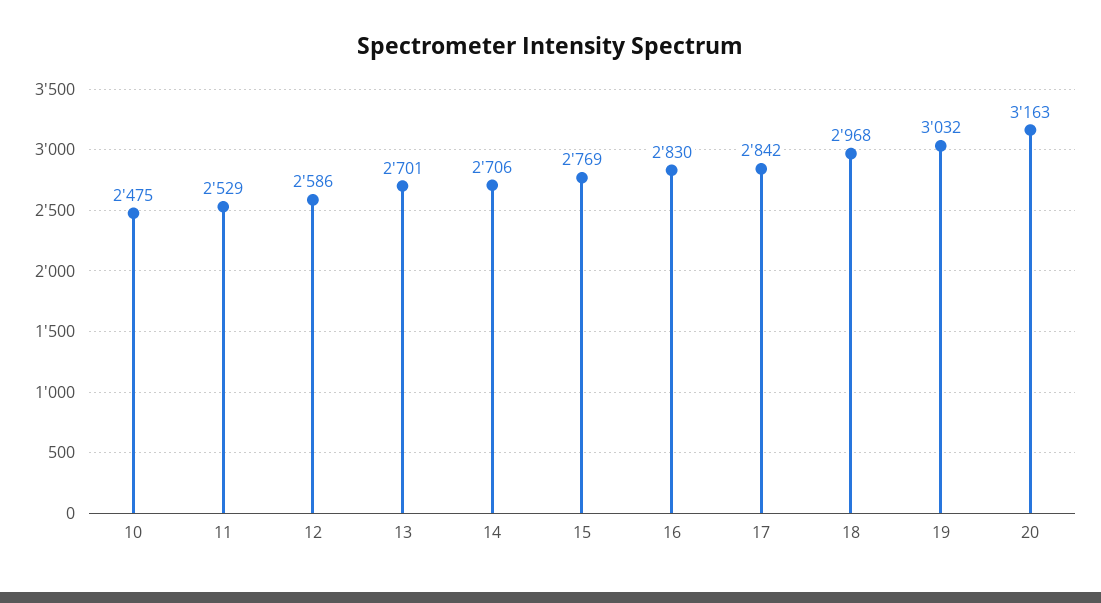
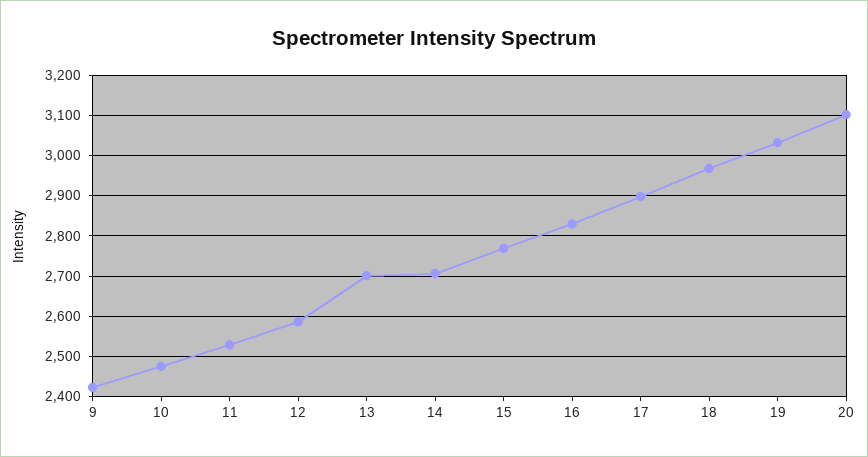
  {
    "10": 2475,
    "11": 2529,
    "12": 2586,
    "13": 2701,
    "14": 2706,
    "15": 2769,
    "16": 2830,
-   "17": 2842,
+   "17": 2900,
    "18": 2968,
    "19": 3032,
-   "20": 3163
+   "20": 3100,
+   "9": 2420
  }

